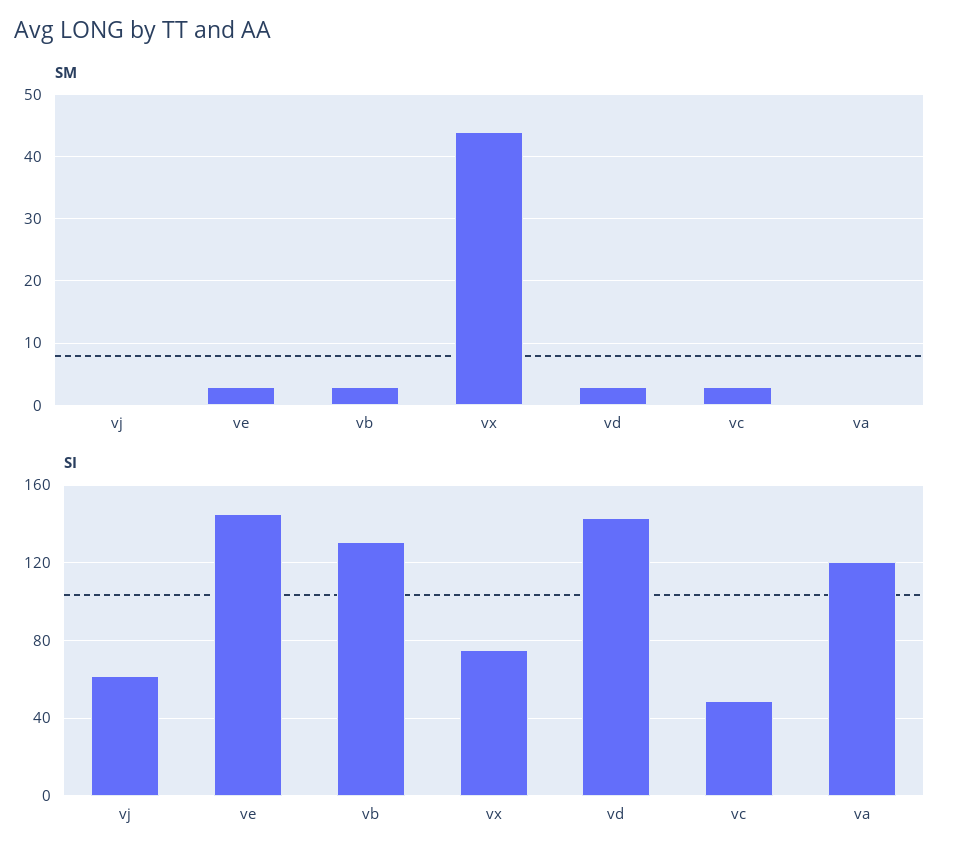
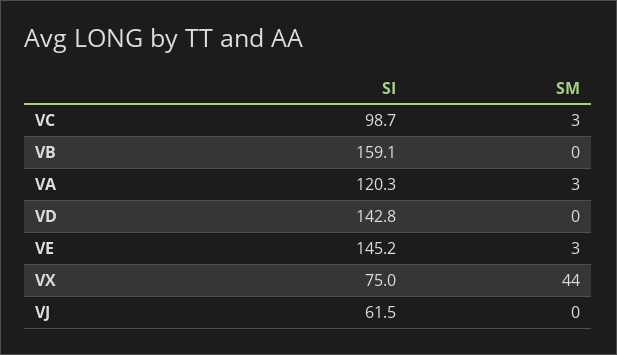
  {
    "SM": {
      "vj": 0,
      "ve": 3,
-     "vb": 3,
+     "vb": 0,
      "vx": 44,
-     "vd": 3,
+     "vd": 0,
      "vc": 3,
-     "va": 0
+     "va": 3
    },
    "SI": {
      "vj": 61.5,
      "ve": 145.2,
-     "vb": 130,
+     "vb": 159.1,
      "vx": 75,
      "vd": 142.8,
-     "vc": 50,
+     "vc": 98.7,
      "va": 120.3
    }
  }

